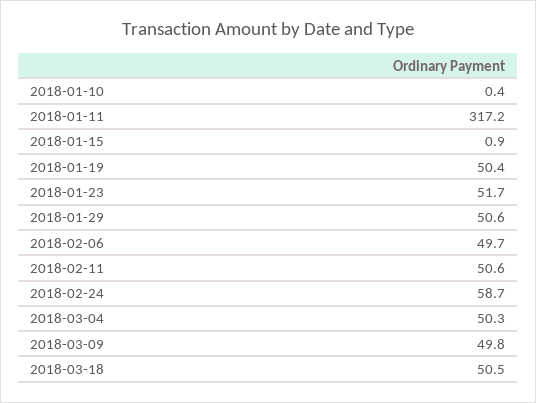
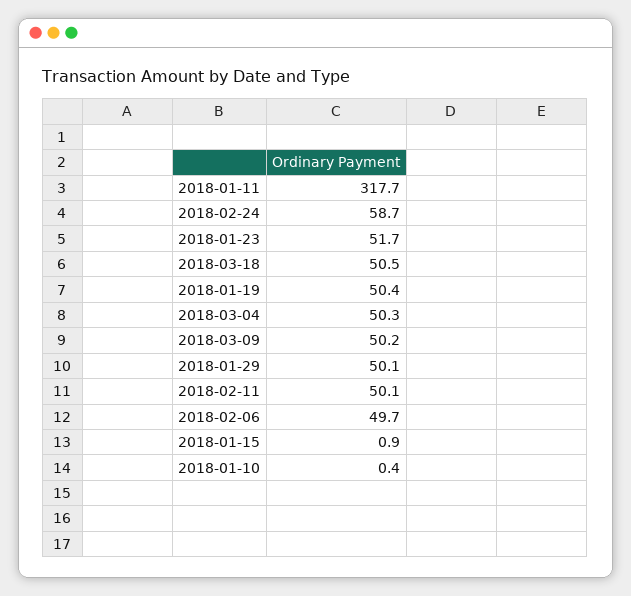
  {
    "2018-01-10": 0.4,
-   "2018-01-11": 317.2,
+   "2018-01-11": 317.7,
    "2018-01-15": 0.9,
    "2018-01-19": 50.4,
    "2018-01-23": 51.7,
-   "2018-01-29": 50.6,
+   "2018-01-29": 50.1,
    "2018-02-06": 49.7,
-   "2018-02-11": 50.6,
+   "2018-02-11": 50.1,
    "2018-02-24": 58.7,
    "2018-03-04": 50.3,
-   "2018-03-09": 49.8,
+   "2018-03-09": 50.2,
    "2018-03-18": 50.5
  }

